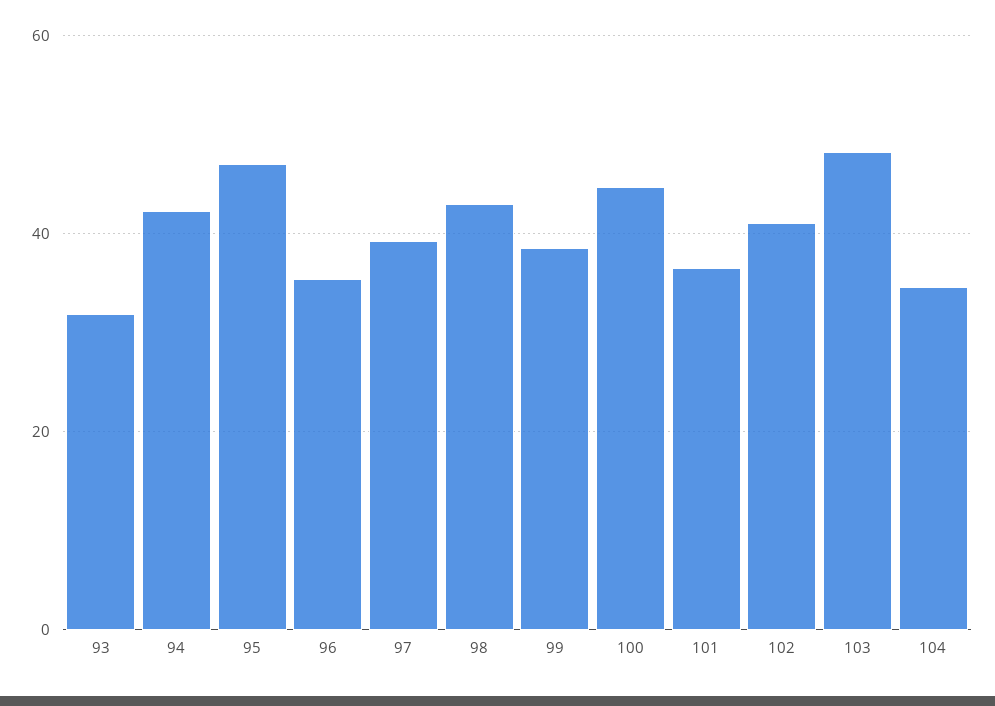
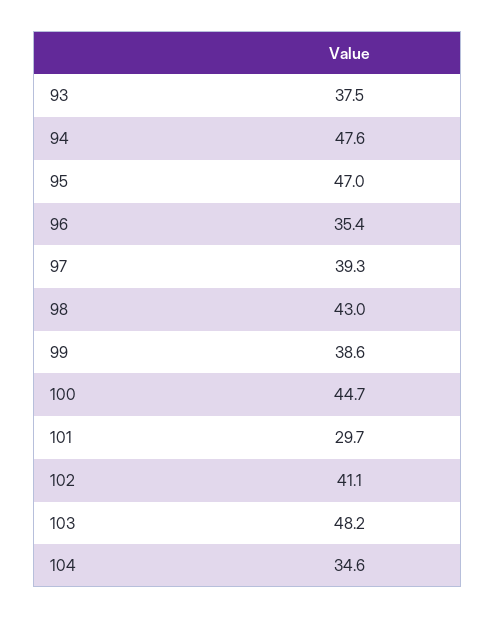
  {
-   "93": 32,
+   "93": 37.5,
-   "94": 42,
+   "94": 47.6,
    "95": 47,
    "96": 35.4,
    "97": 39.3,
    "98": 43,
    "99": 38.6,
    "100": 44.7,
-   "101": 36,
+   "101": 29.7,
    "102": 41.1,
    "103": 48.2,
    "104": 34.6
  }

